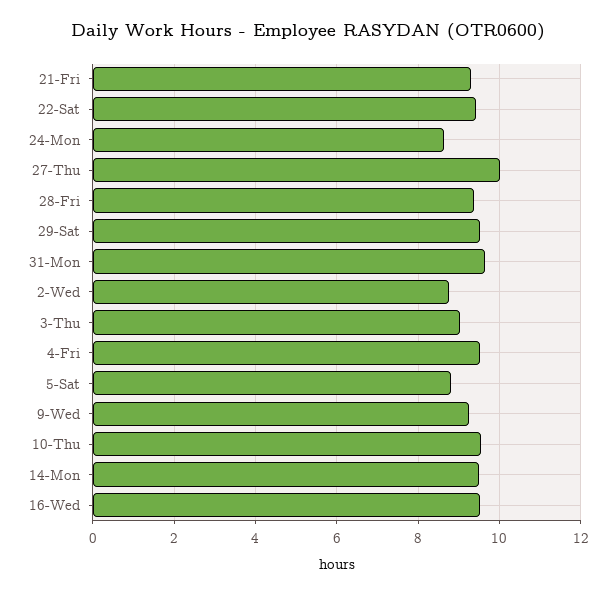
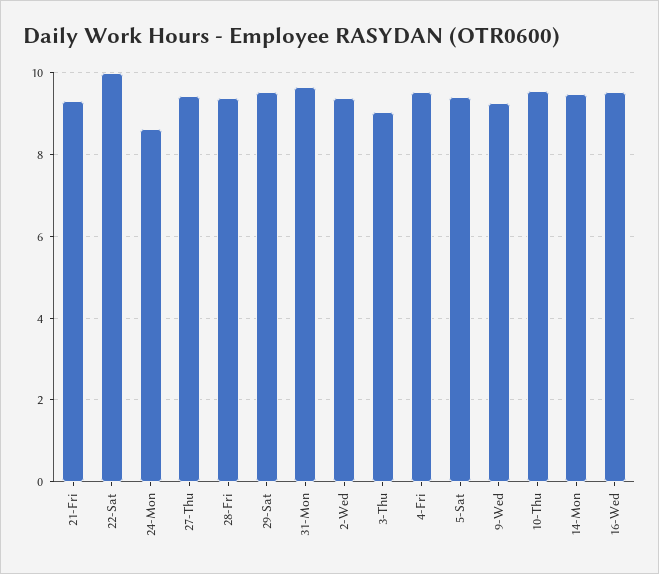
  {
    "21-Fri": 9.4,
-   "22-Sat": 9.4,
+   "22-Sat": 10,
    "24-Mon": 8.6,
-   "27-Thu": 10,
+   "27-Thu": 9.4,
    "28-Fri": 9.4,
    "29-Sat": 9.6,
    "31-Mon": 9.6,
-   "2-Wed": 8.8,
+   "2-Wed": 9.4,
    "3-Thu": 9,
    "4-Fri": 9.6,
-   "5-Sat": 8.8,
+   "5-Sat": 9.4,
    "9-Wed": 9.2,
    "10-Thu": 9.6,
    "14-Mon": 9.4,
    "16-Wed": 9.6
  }

